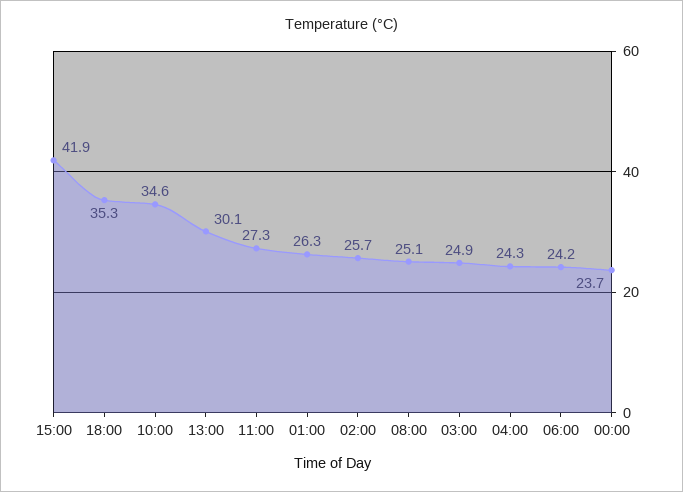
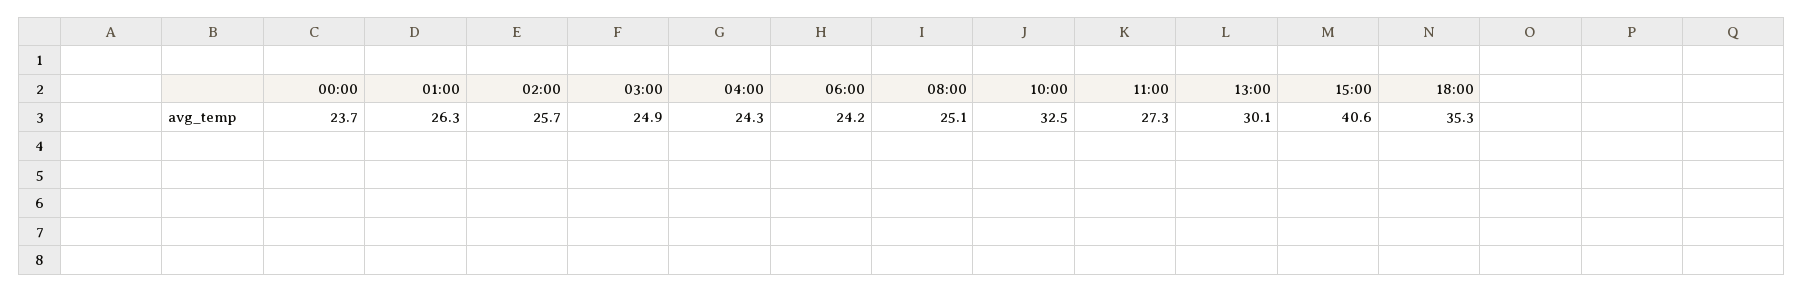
  {
-   "15:00": 41.9,
+   "15:00": 40.6,
    "18:00": 35.3,
-   "10:00": 34.6,
+   "10:00": 32.5,
    "13:00": 30.1,
    "11:00": 27.3,
    "01:00": 26.3,
    "02:00": 25.7,
    "08:00": 25.1,
    "03:00": 24.9,
    "04:00": 24.3,
    "06:00": 24.2,
    "00:00": 23.7
  }

